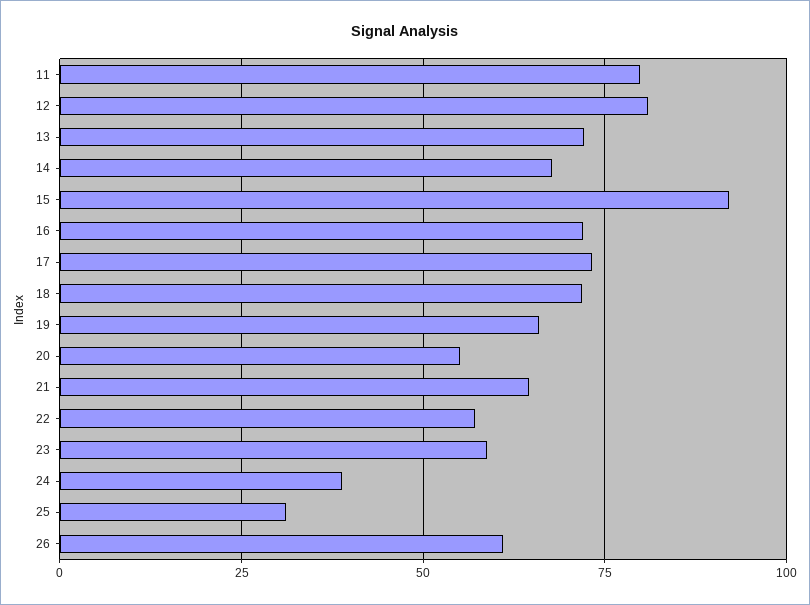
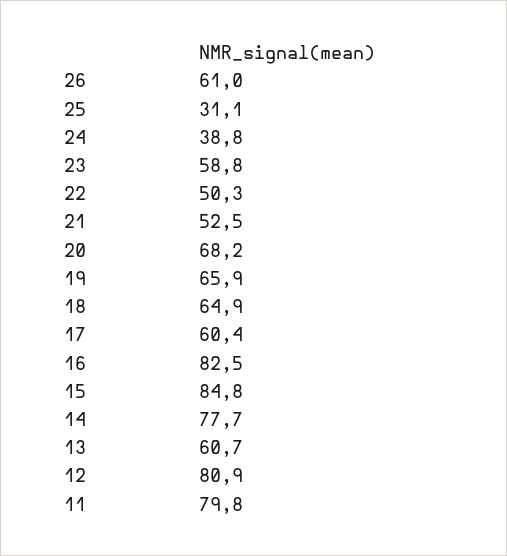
  {
    "11": 79.8,
    "12": 80.9,
-   "13": 72.5,
+   "13": 60.7,
-   "14": 67.5,
+   "14": 77.7,
-   "15": 92.5,
+   "15": 84.8,
-   "16": 72.5,
+   "16": 82.5,
-   "17": 72.5,
+   "17": 60.4,
-   "18": 72.5,
+   "18": 64.9,
    "19": 65.9,
-   "20": 55,
+   "20": 68.2,
-   "21": 65,
+   "21": 52.5,
-   "22": 57.5,
+   "22": 50.3,
    "23": 58.8,
    "24": 38.8,
    "25": 31.1,
    "26": 61
  }

